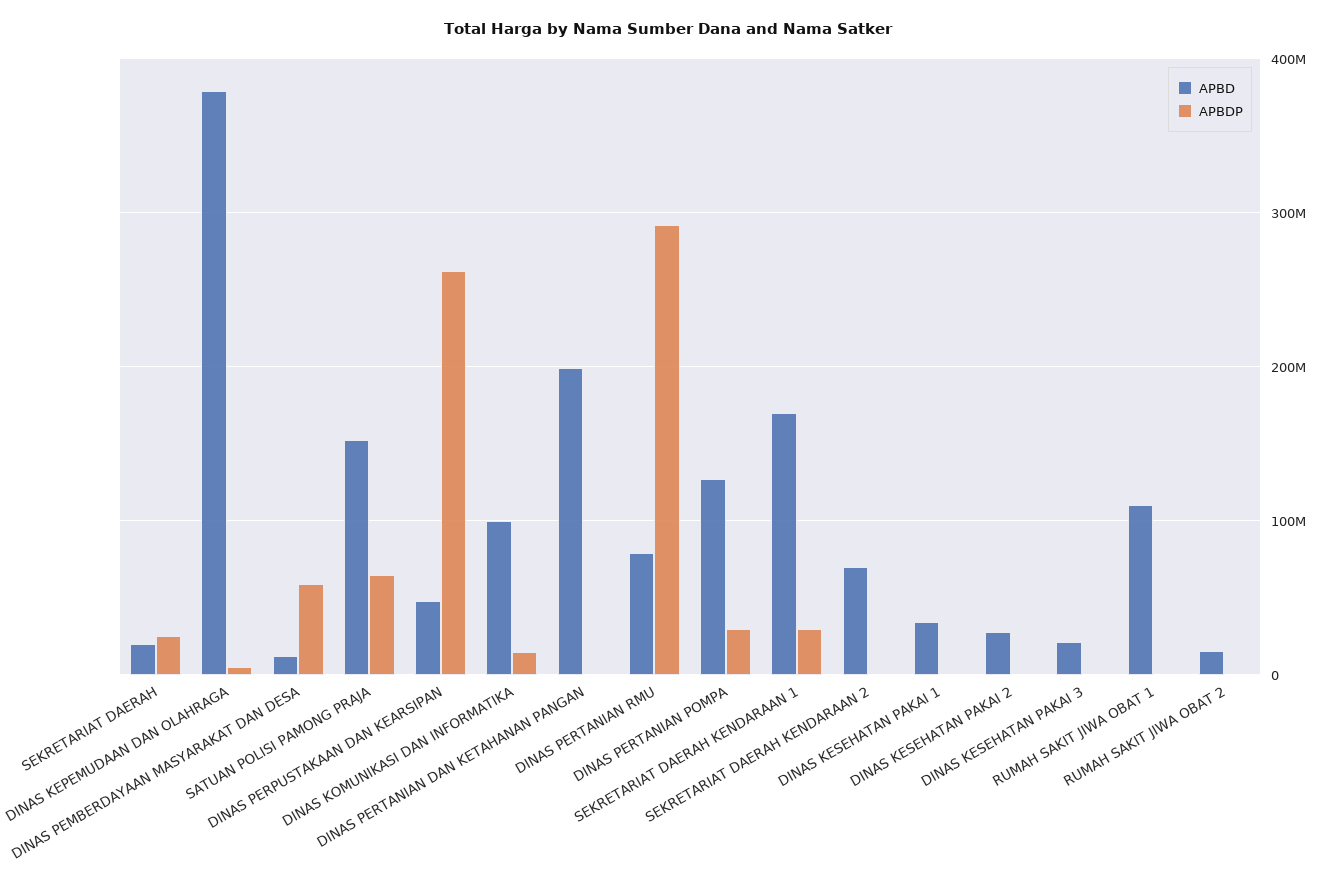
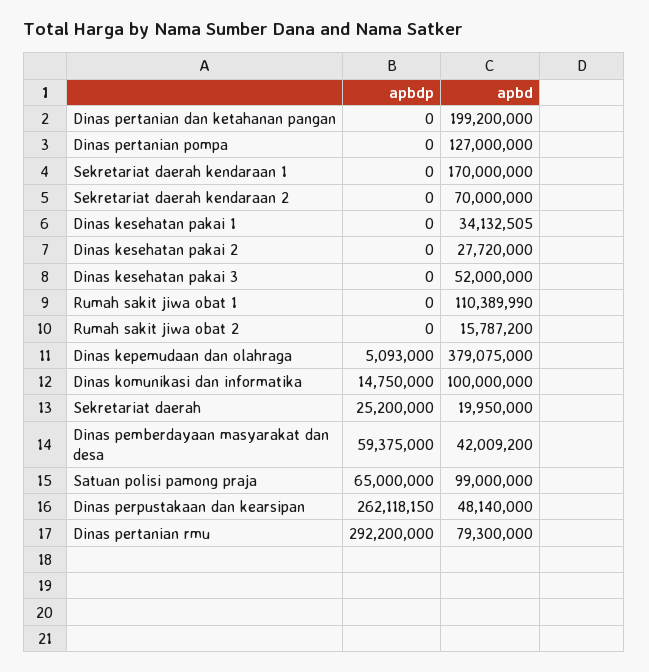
  {
    "APBD": {
      "SEKRETARIAT DAERAH": 19950000,
      "DINAS KEPEMUDAAN DAN OLAHRAGA": 379075000,
-     "DINAS PEMBERDAYAAN MASYARAKAT DAN DESA": 10000000,
+     "DINAS PEMBERDAYAAN MASYARAKAT DAN DESA": 42009200,
-     "SATUAN POLISI PAMONG PRAJA": 150000000,
+     "SATUAN POLISI PAMONG PRAJA": 99000000,
      "DINAS PERPUSTAKAAN DAN KEARSIPAN": 48140000,
      "DINAS KOMUNIKASI DAN INFORMATIKA": 100000000,
      "DINAS PERTANIAN DAN KETAHANAN PANGAN": 199200000,
      "DINAS PERTANIAN RMU": 79300000,
      "DINAS PERTANIAN POMPA": 127000000,
      "SEKRETARIAT DAERAH KENDARAAN 1": 170000000,
      "SEKRETARIAT DAERAH KENDARAAN 2": 70000000,
      "DINAS KESEHATAN PAKAI 1": 34132505,
      "DINAS KESEHATAN PAKAI 2": 27720000,
-     "DINAS KESEHATAN PAKAI 3": 20000000,
+     "DINAS KESEHATAN PAKAI 3": 52000000,
      "RUMAH SAKIT JIWA OBAT 1": 110389990,
      "RUMAH SAKIT JIWA OBAT 2": 15787200
    },
    "APBDP": {
      "SEKRETARIAT DAERAH": 25200000,
      "DINAS KEPEMUDAAN DAN OLAHRAGA": 5093000,
      "DINAS PEMBERDAYAAN MASYARAKAT DAN DESA": 59375000,
      "SATUAN POLISI PAMONG PRAJA": 65000000,
      "DINAS PERPUSTAKAAN DAN KEARSIPAN": 262118150,
      "DINAS KOMUNIKASI DAN INFORMATIKA": 14750000,
      "DINAS PERTANIAN DAN KETAHANAN PANGAN": 0,
      "DINAS PERTANIAN RMU": 292200000,
-     "DINAS PERTANIAN POMPA": 30000000,
+     "DINAS PERTANIAN POMPA": 0,
-     "SEKRETARIAT DAERAH KENDARAAN 1": 30000000,
+     "SEKRETARIAT DAERAH KENDARAAN 1": 0,
      "SEKRETARIAT DAERAH KENDARAAN 2": 0,
      "DINAS KESEHATAN PAKAI 1": 0,
      "DINAS KESEHATAN PAKAI 2": 0,
      "DINAS KESEHATAN PAKAI 3": 0,
      "RUMAH SAKIT JIWA OBAT 1": 0,
      "RUMAH SAKIT JIWA OBAT 2": 0
    }
  }

